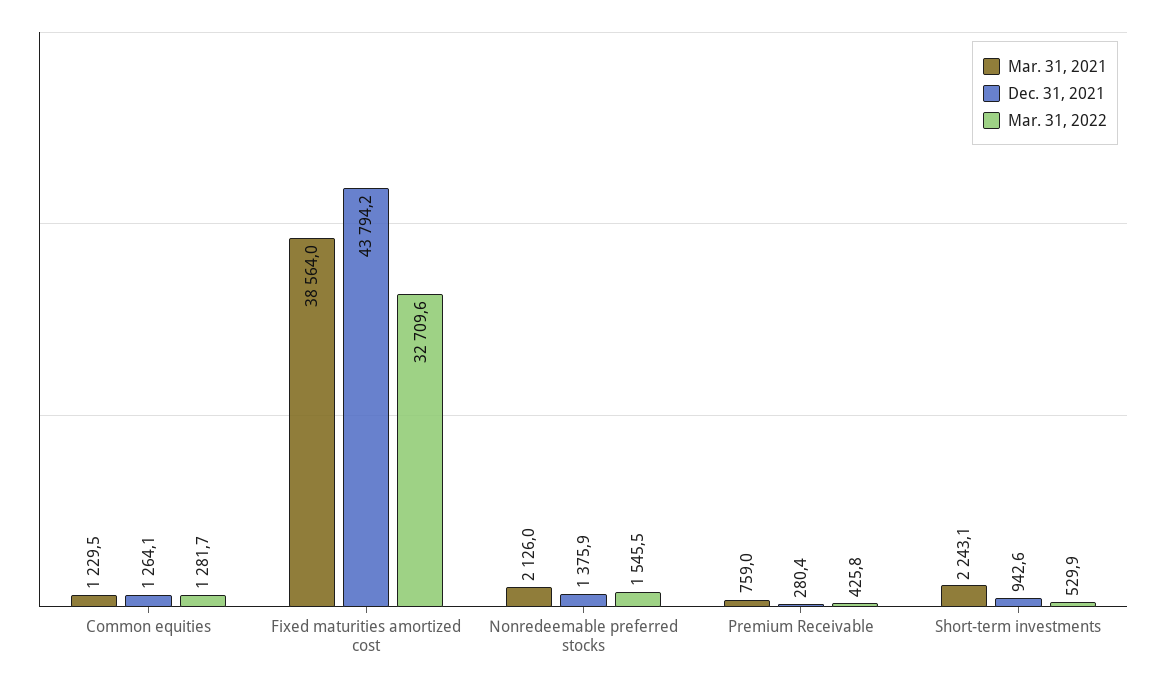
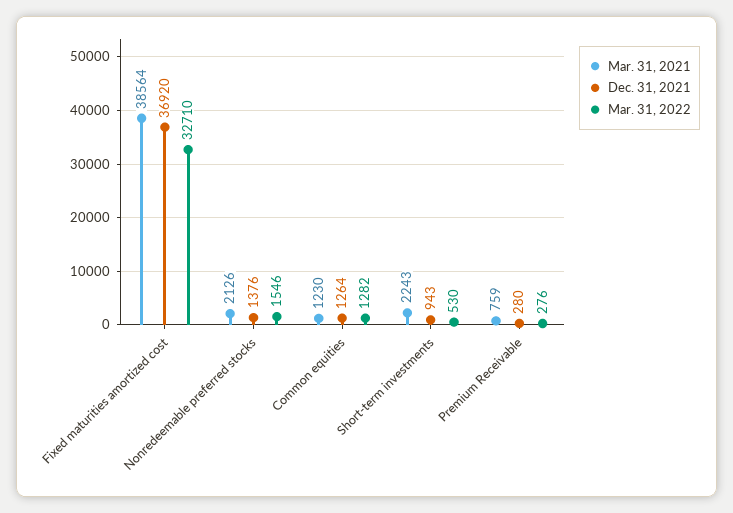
  {
    "Mar. 31, 2021": {
      "Common equities": 1229.5,
      "Fixed maturities amortized cost": 38564,
      "Nonredeemable preferred stocks": 2126,
      "Premium Receivable": 759,
      "Short-term investments": 2243.1
    },
    "Dec. 31, 2021": {
      "Common equities": 1264.1,
-     "Fixed maturities amortized cost": 43794.2,
+     "Fixed maturities amortized cost": 36920,
      "Nonredeemable preferred stocks": 1375.9,
      "Premium Receivable": 280.4,
      "Short-term investments": 942.6
    },
    "Mar. 31, 2022": {
      "Common equities": 1281.7,
      "Fixed maturities amortized cost": 32709.6,
      "Nonredeemable preferred stocks": 1545.5,
-     "Premium Receivable": 425.8,
+     "Premium Receivable": 276,
      "Short-term investments": 529.9
    }
  }

